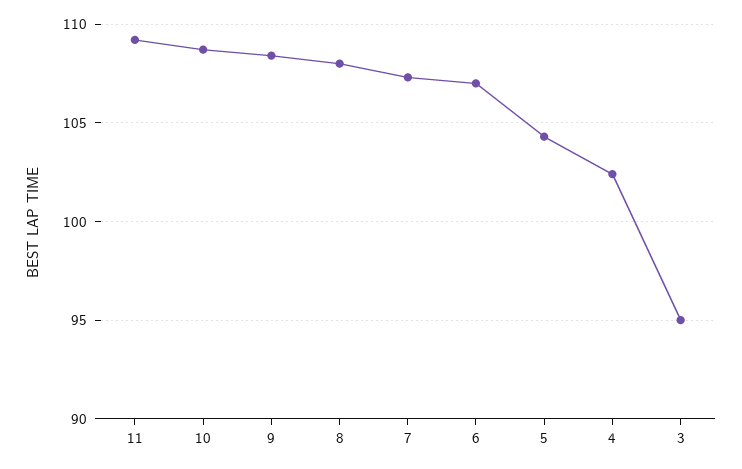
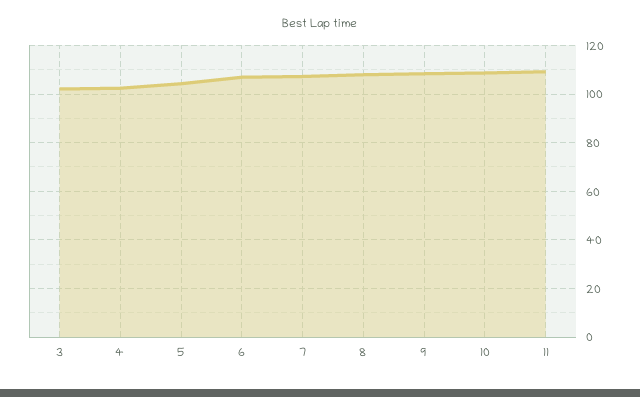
  {
    "11": 109,
    "10": 108.5,
    "9": 108.5,
    "8": 108,
    "7": 107.5,
    "6": 107,
    "5": 104.5,
    "4": 102.5,
-   "3": 95
+   "3": 102.5
  }

